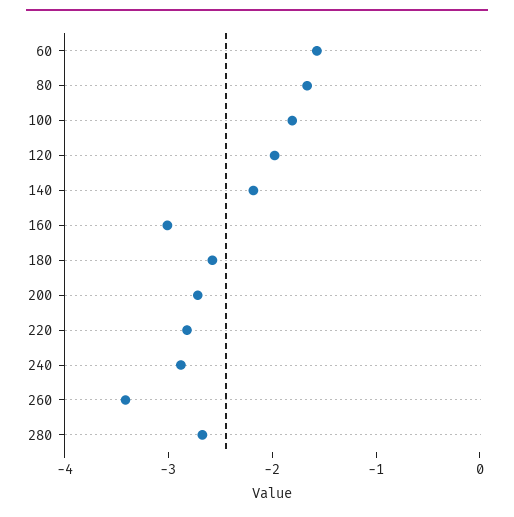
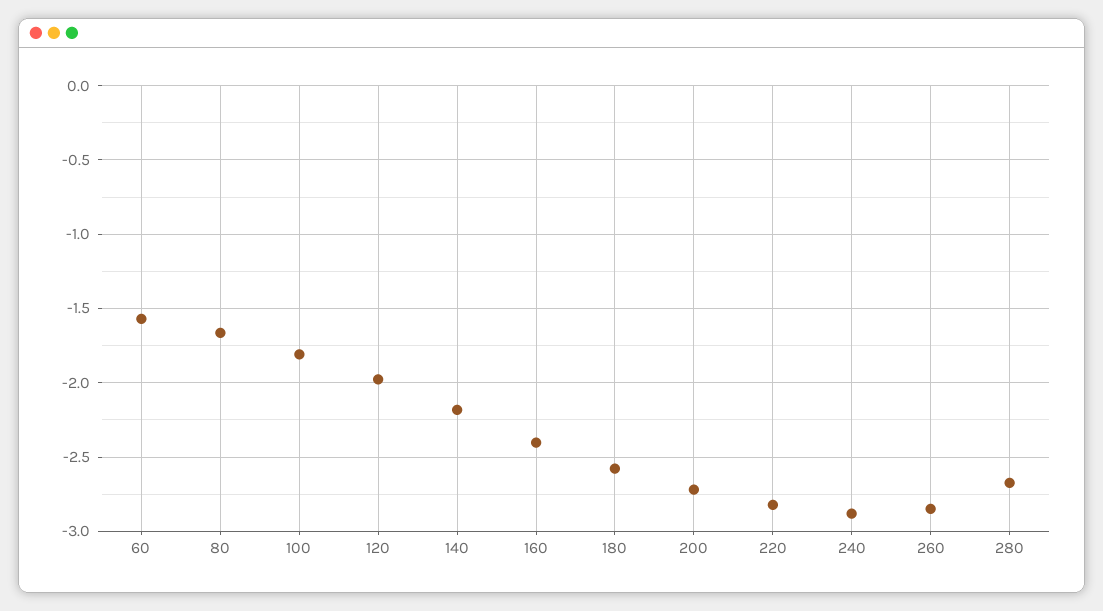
  {
    "60": -1.55,
    "80": -1.65,
    "100": -1.8,
    "120": -2,
    "140": -2.2,
-   "160": -3,
+   "160": -2.4,
    "180": -2.6,
    "200": -2.7,
    "220": -2.8,
    "240": -2.9,
-   "260": -3.4,
+   "260": -2.85,
    "280": -2.65
  }

